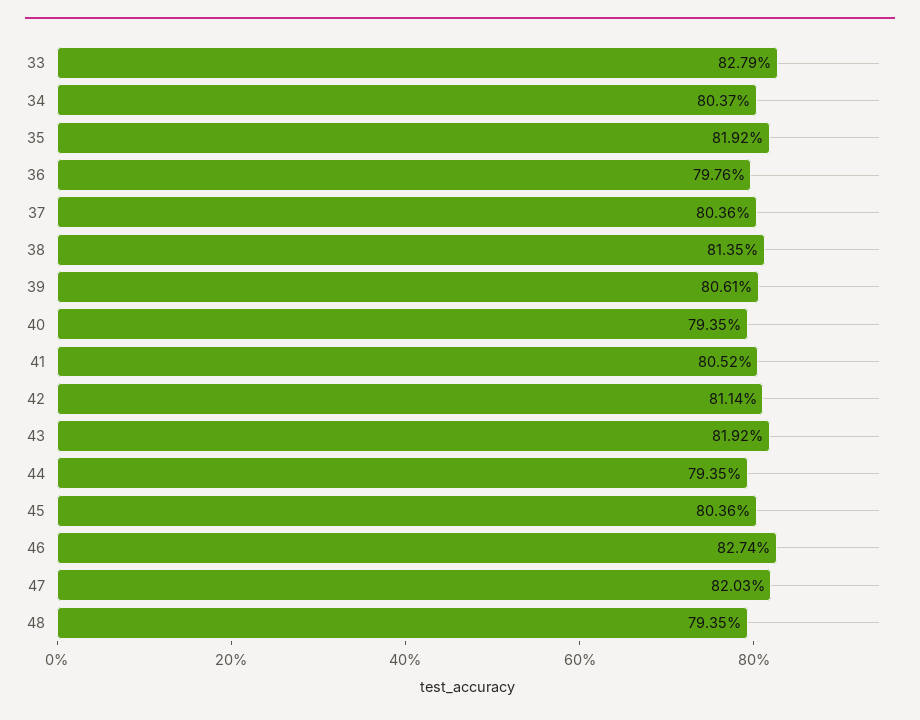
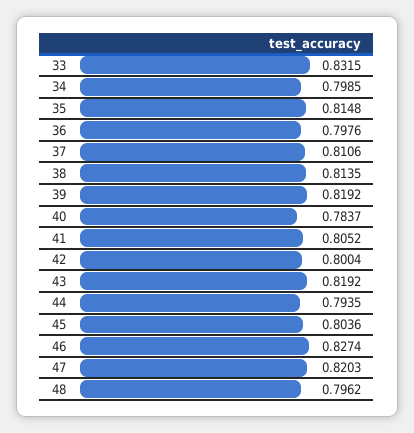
  {
-   "33": 0.8279,
+   "33": 0.8315,
-   "34": 0.8037,
+   "34": 0.7985,
-   "35": 0.8192,
+   "35": 0.8148,
    "36": 0.7976,
-   "37": 0.8036,
+   "37": 0.8106,
    "38": 0.8135,
-   "39": 0.8061,
+   "39": 0.8192,
-   "40": 0.7935,
+   "40": 0.7837,
    "41": 0.8052,
-   "42": 0.8114,
+   "42": 0.8004,
    "43": 0.8192,
    "44": 0.7935,
    "45": 0.8036,
    "46": 0.8274,
    "47": 0.8203,
-   "48": 0.7935
+   "48": 0.7962
  }

